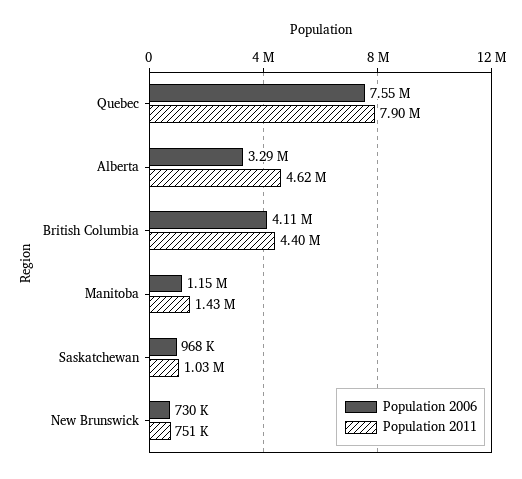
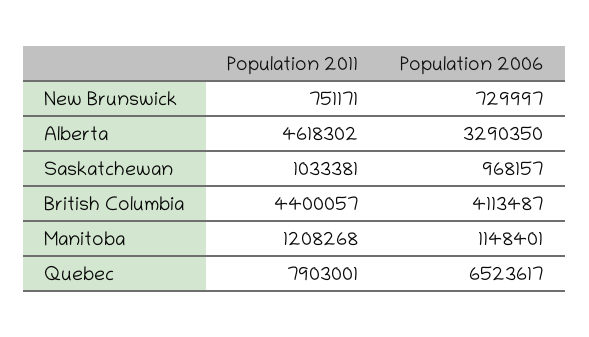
  {
    "Population 2006": {
-     "Quebec": 7550000,
+     "Quebec": 6523617,
      "Alberta": 3290350,
      "British Columbia": 4113487,
      "Manitoba": 1148401,
      "Saskatchewan": 968157,
      "New Brunswick": 729997
    },
    "Population 2011": {
      "Quebec": 7903001,
      "Alberta": 4618302,
      "British Columbia": 4400057,
-     "Manitoba": 1430000,
+     "Manitoba": 1208268,
      "Saskatchewan": 1033381,
      "New Brunswick": 751171
    }
  }

